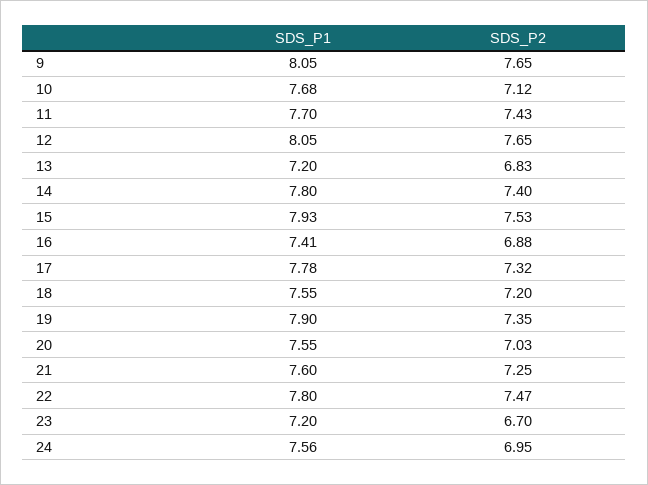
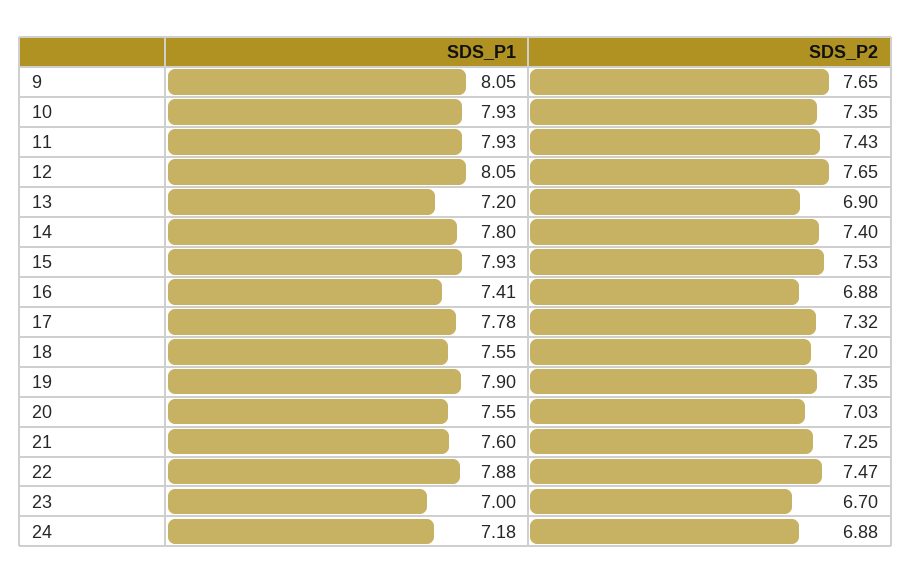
  {
    "SDS_P1": {
      "9": 8.05,
-     "10": 7.68,
+     "10": 7.93,
-     "11": 7.7,
+     "11": 7.93,
      "12": 8.05,
      "13": 7.2,
      "14": 7.8,
      "15": 7.93,
      "16": 7.41,
      "17": 7.78,
      "18": 7.55,
      "19": 7.9,
      "20": 7.55,
      "21": 7.6,
-     "22": 7.8,
+     "22": 7.88,
-     "23": 7.2,
+     "23": 7,
-     "24": 7.56
+     "24": 7.18
    },
    "SDS_P2": {
      "9": 7.65,
-     "10": 7.12,
+     "10": 7.35,
      "11": 7.43,
      "12": 7.65,
-     "13": 6.83,
+     "13": 6.9,
      "14": 7.4,
      "15": 7.53,
      "16": 6.88,
      "17": 7.32,
      "18": 7.2,
      "19": 7.35,
      "20": 7.03,
      "21": 7.25,
      "22": 7.47,
      "23": 6.7,
-     "24": 6.95
+     "24": 6.88
    }
  }

